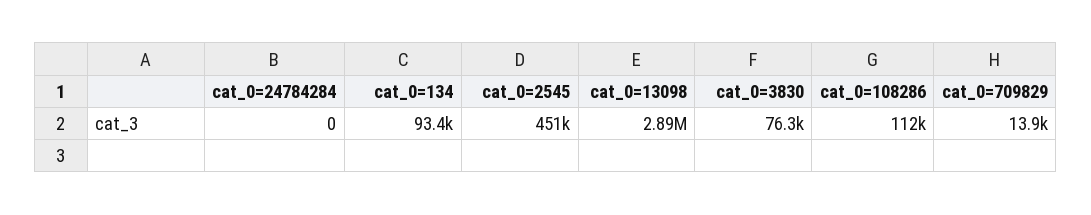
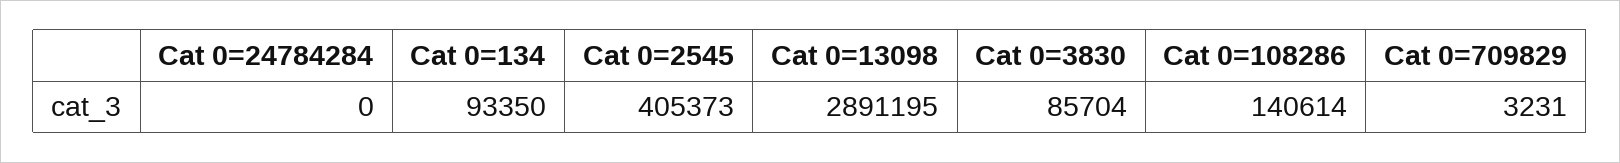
  {
    "cat_0=24784284": 0,
    "cat_0=134": 93350,
-   "cat_0=2545": 451000,
+   "cat_0=2545": 405373,
    "cat_0=13098": 2891195,
-   "cat_0=3830": 76300,
+   "cat_0=3830": 85704,
-   "cat_0=108286": 112000,
+   "cat_0=108286": 140614,
-   "cat_0=709829": 13900
+   "cat_0=709829": 3231
  }

